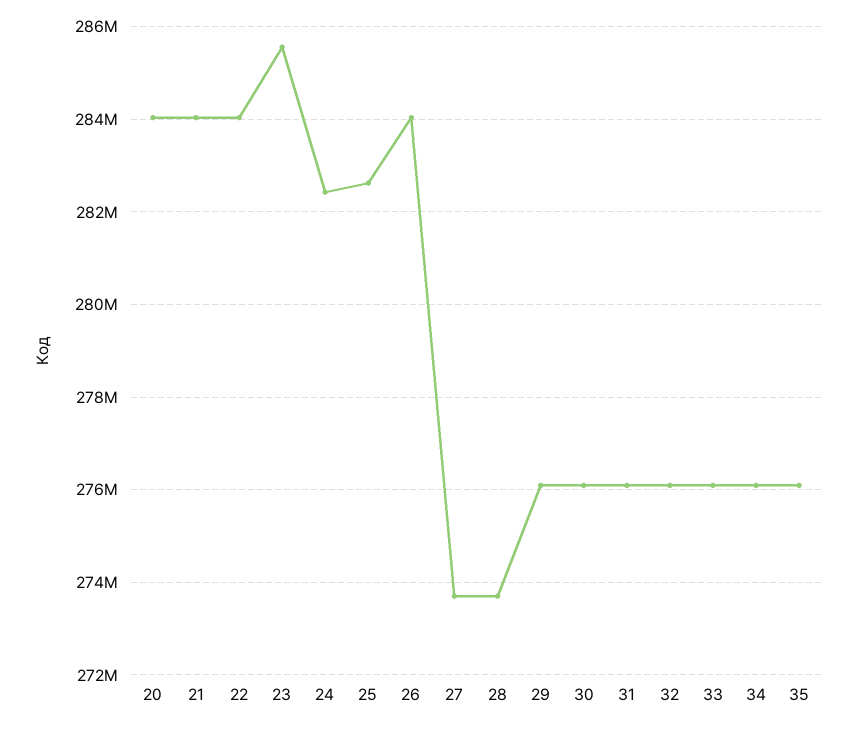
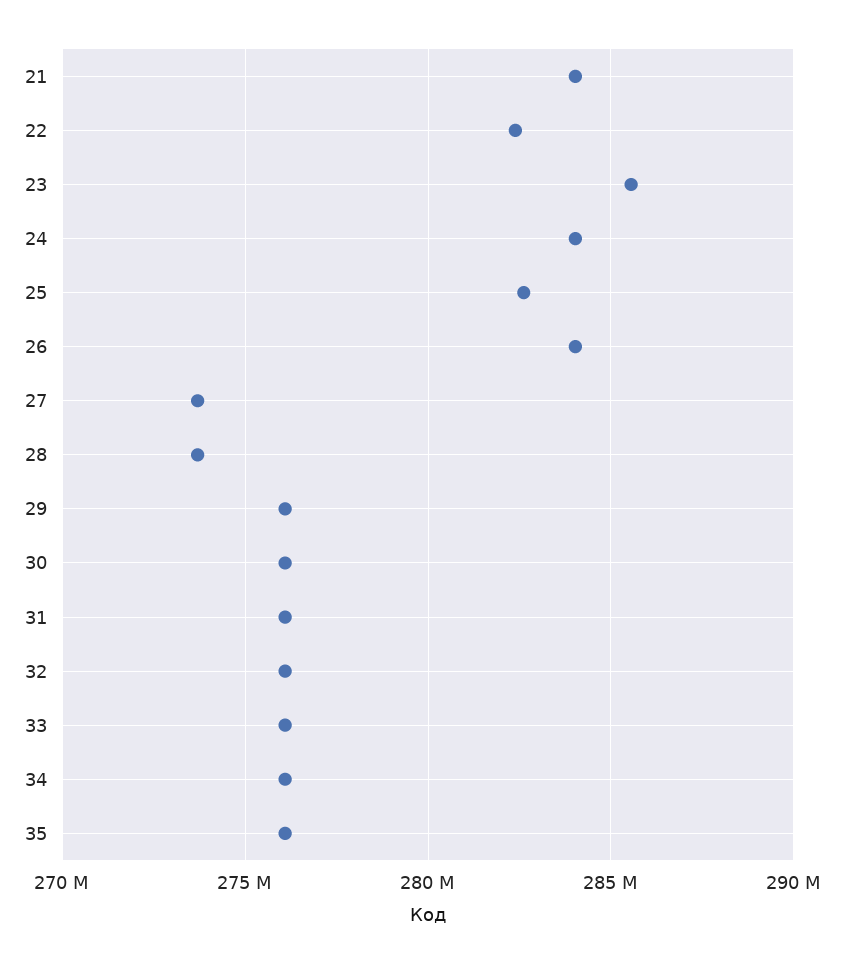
  {
-   "20": 284000000,
    "21": 284000000,
-   "22": 284000000,
+   "22": 282500000,
    "23": 285600000,
-   "24": 282400000,
+   "24": 284000000,
    "25": 282600000,
    "26": 284000000,
    "27": 273800000,
    "28": 273800000,
    "29": 276000000,
    "30": 276000000,
    "31": 276000000,
    "32": 276000000,
    "33": 276000000,
    "34": 276000000,
    "35": 276000000
  }

